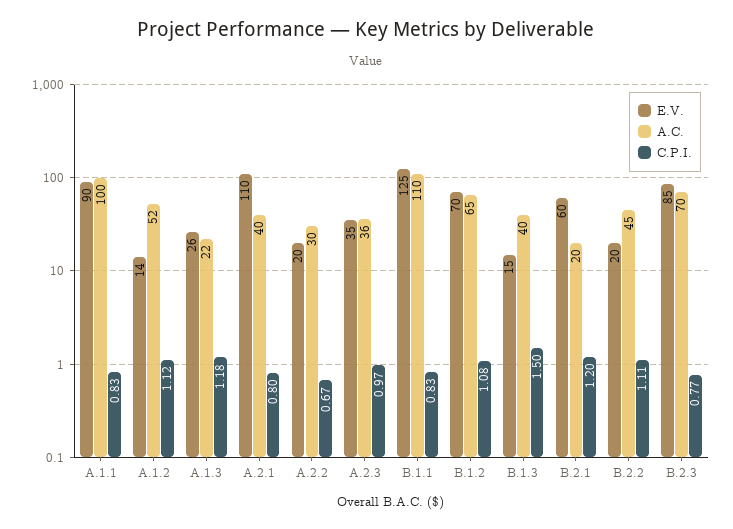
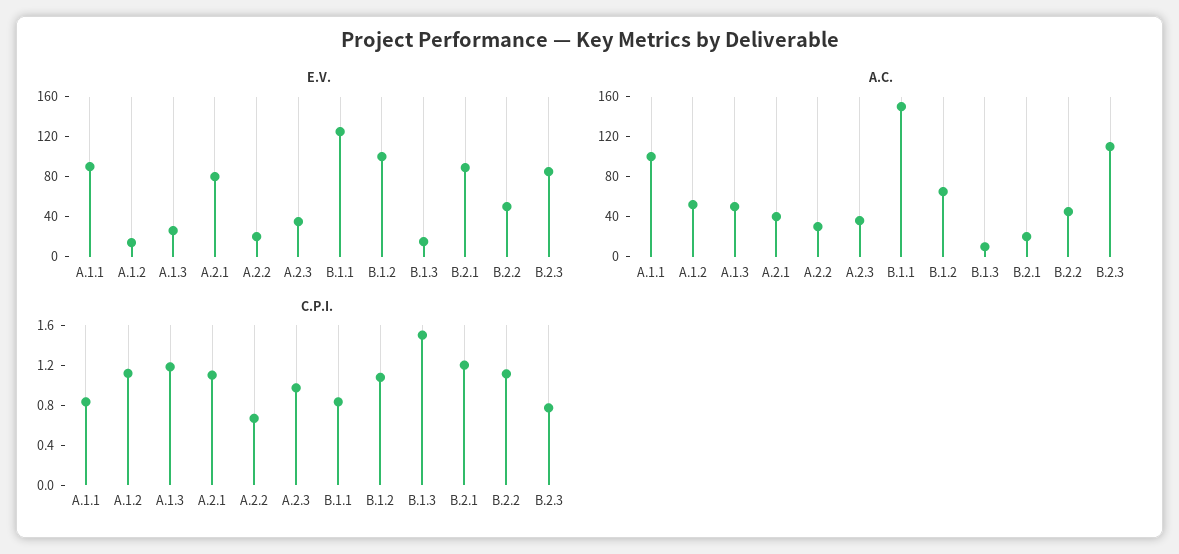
  {
    "E.V.": {
      "A.1.1": 90,
      "A.1.2": 14,
      "A.1.3": 26,
-     "A.2.1": 110,
+     "A.2.1": 80,
      "A.2.2": 20,
      "A.2.3": 35,
      "B.1.1": 125,
-     "B.1.2": 70,
+     "B.1.2": 100,
      "B.1.3": 15,
-     "B.2.1": 60,
+     "B.2.1": 90,
-     "B.2.2": 20,
+     "B.2.2": 50,
      "B.2.3": 85
    },
    "A.C.": {
      "A.1.1": 100,
      "A.1.2": 52,
-     "A.1.3": 22,
+     "A.1.3": 50,
      "A.2.1": 40,
      "A.2.2": 30,
      "A.2.3": 36,
-     "B.1.1": 110,
+     "B.1.1": 150,
      "B.1.2": 65,
-     "B.1.3": 40,
+     "B.1.3": 10,
      "B.2.1": 20,
      "B.2.2": 45,
-     "B.2.3": 70
+     "B.2.3": 110
    },
    "C.P.I.": {
      "A.1.1": 0.83,
      "A.1.2": 1.12,
      "A.1.3": 1.18,
-     "A.2.1": 0.8,
+     "A.2.1": 1.1,
      "A.2.2": 0.67,
      "A.2.3": 0.97,
      "B.1.1": 0.83,
      "B.1.2": 1.08,
      "B.1.3": 1.5,
      "B.2.1": 1.2,
      "B.2.2": 1.11,
      "B.2.3": 0.77
    }
  }

